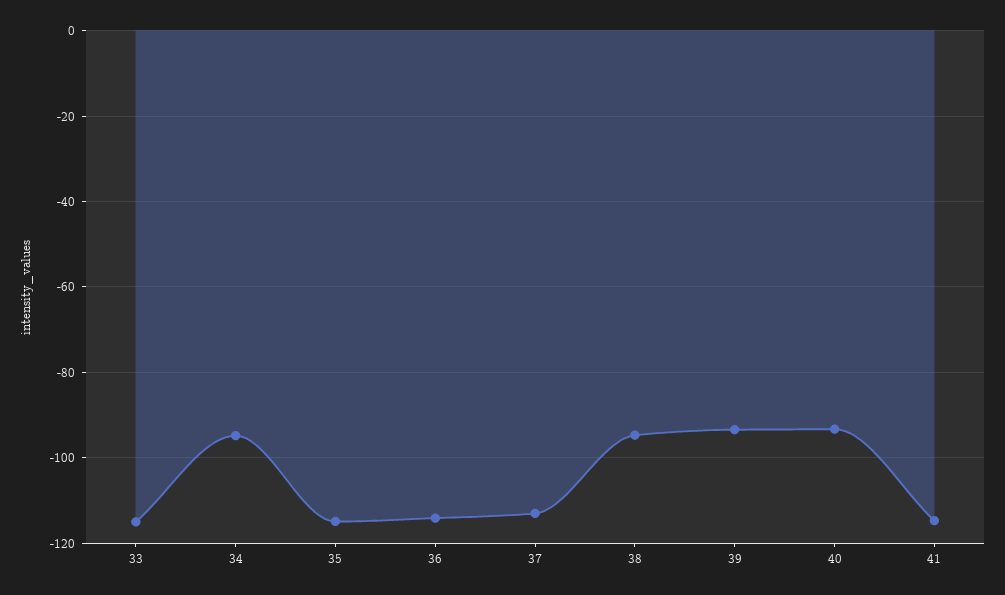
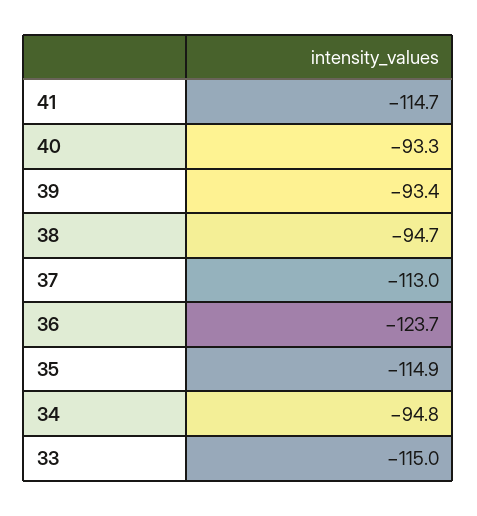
  {
    "33": -115,
    "34": -94.8,
    "35": -114.9,
-   "36": -114,
+   "36": -123.7,
    "37": -113,
    "38": -94.7,
    "39": -93.4,
    "40": -93.3,
    "41": -114.7
  }

